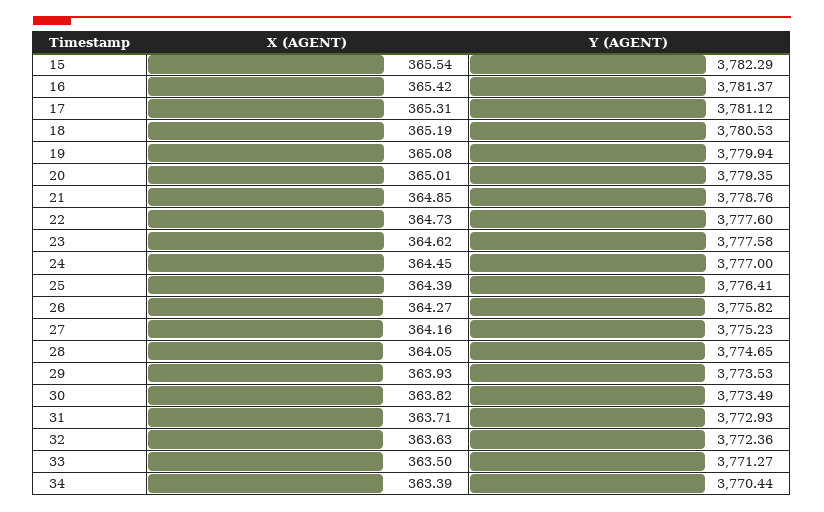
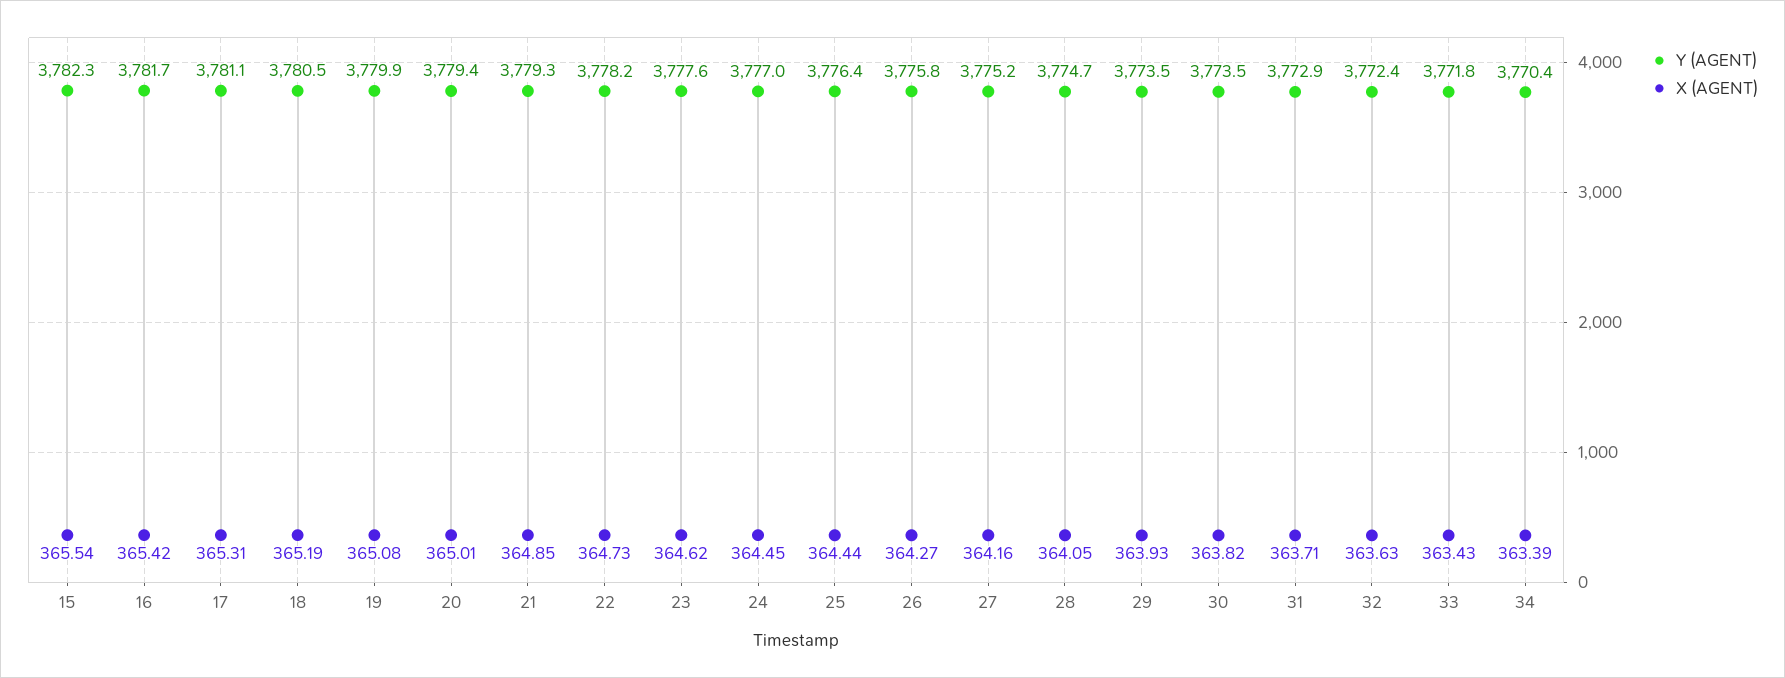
  {
    "X (AGENT)": {
      "15": 365.54,
      "16": 365.42,
      "17": 365.31,
      "18": 365.19,
      "19": 365.08,
      "20": 365.01,
      "21": 364.85,
      "22": 364.73,
      "23": 364.62,
      "24": 364.45,
-     "25": 364.39,
+     "25": 364.44,
      "26": 364.27,
      "27": 364.16,
      "28": 364.05,
      "29": 363.93,
      "30": 363.82,
      "31": 363.71,
      "32": 363.63,
-     "33": 363.5,
+     "33": 363.43,
      "34": 363.39
    },
    "Y (AGENT)": {
      "15": 3782.29,
-     "16": 3781.37,
+     "16": 3781.7,
      "17": 3781.12,
      "18": 3780.53,
      "19": 3779.94,
      "20": 3779.35,
-     "21": 3778.76,
+     "21": 3779.3,
-     "22": 3777.6,
+     "22": 3778.2,
      "23": 3777.58,
      "24": 3777,
      "25": 3776.41,
      "26": 3775.82,
      "27": 3775.23,
      "28": 3774.65,
      "29": 3773.53,
      "30": 3773.49,
      "31": 3772.93,
      "32": 3772.36,
-     "33": 3771.27,
+     "33": 3771.8,
      "34": 3770.44
    }
  }

